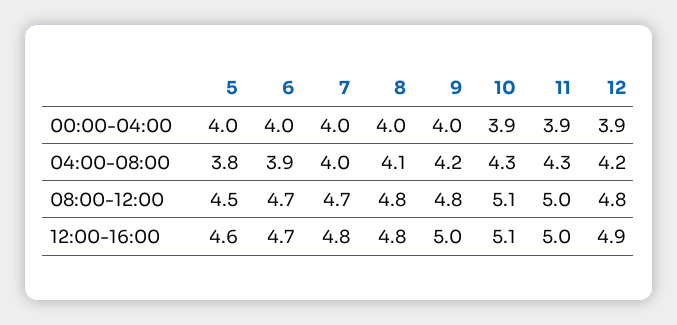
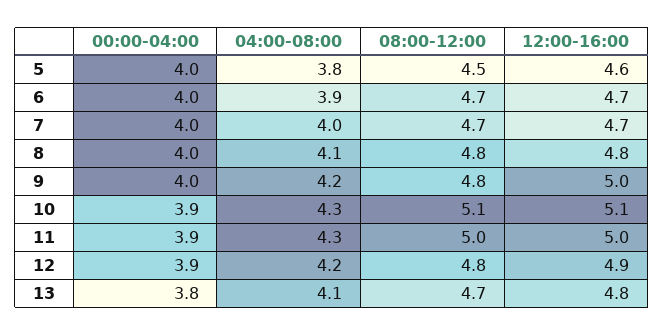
  {
    "5": {
      "00:00-04:00": 4,
      "04:00-08:00": 3.8,
      "08:00-12:00": 4.5,
      "12:00-16:00": 4.6
    },
    "6": {
      "00:00-04:00": 4,
      "04:00-08:00": 3.9,
      "08:00-12:00": 4.7,
      "12:00-16:00": 4.7
    },
    "7": {
      "00:00-04:00": 4,
      "04:00-08:00": 4,
      "08:00-12:00": 4.7,
-     "12:00-16:00": 4.8
+     "12:00-16:00": 4.7
    },
    "8": {
      "00:00-04:00": 4,
      "04:00-08:00": 4.1,
      "08:00-12:00": 4.8,
      "12:00-16:00": 4.8
    },
    "9": {
      "00:00-04:00": 4,
      "04:00-08:00": 4.2,
      "08:00-12:00": 4.8,
      "12:00-16:00": 5
    },
    "10": {
      "00:00-04:00": 3.9,
      "04:00-08:00": 4.3,
      "08:00-12:00": 5.1,
      "12:00-16:00": 5.1
    },
    "11": {
      "00:00-04:00": 3.9,
      "04:00-08:00": 4.3,
      "08:00-12:00": 5,
      "12:00-16:00": 5
    },
    "12": {
      "00:00-04:00": 3.9,
      "04:00-08:00": 4.2,
      "08:00-12:00": 4.8,
      "12:00-16:00": 4.9
-   }
+   },
+   "13": {
+     "00:00-04:00": 3.8,
+     "04:00-08:00": 4.1,
+     "08:00-12:00": 4.7,
+     "12:00-16:00": 4.8
+   }
  }

